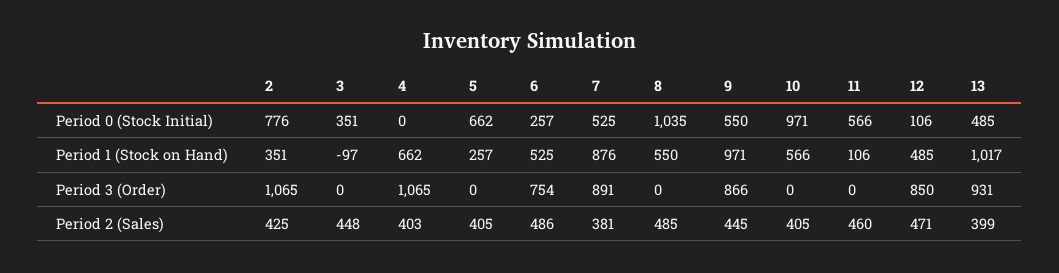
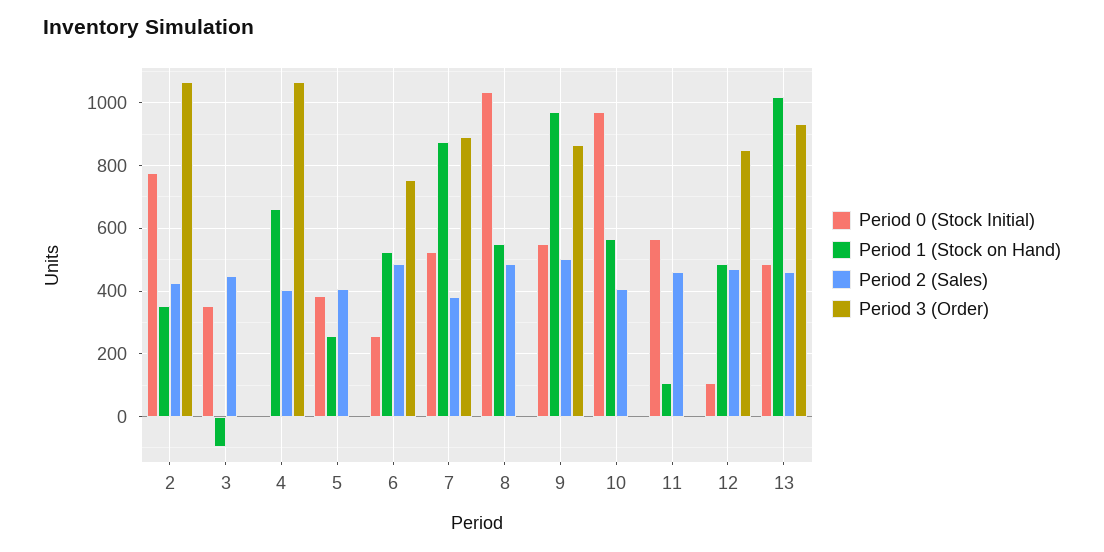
  {
    "Period 0 (Stock Initial)": {
      "2": 776,
      "3": 351,
      "4": 0,
-     "5": 662,
+     "5": 380,
      "6": 257,
      "7": 525,
      "8": 1035,
      "9": 550,
      "10": 971,
      "11": 566,
      "12": 106,
      "13": 485
    },
    "Period 1 (Stock on Hand)": {
      "2": 351,
      "3": -97,
      "4": 662,
      "5": 257,
      "6": 525,
      "7": 876,
      "8": 550,
      "9": 971,
      "10": 566,
      "11": 106,
      "12": 485,
      "13": 1017
    },
    "Period 3 (Order)": {
      "2": 1065,
      "3": 0,
      "4": 1065,
      "5": 0,
      "6": 754,
      "7": 891,
      "8": 0,
      "9": 866,
      "10": 0,
      "11": 0,
      "12": 850,
      "13": 931
    },
    "Period 2 (Sales)": {
      "2": 425,
      "3": 448,
      "4": 403,
      "5": 405,
      "6": 486,
      "7": 381,
      "8": 485,
-     "9": 445,
+     "9": 500,
      "10": 405,
      "11": 460,
      "12": 471,
-     "13": 399
+     "13": 460
    }
  }

